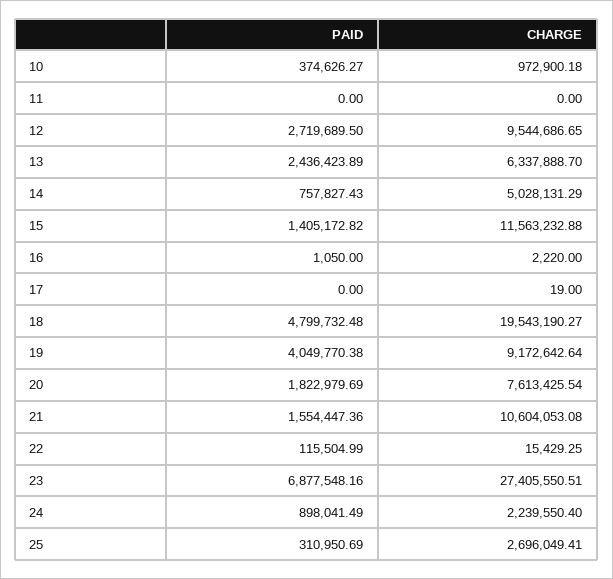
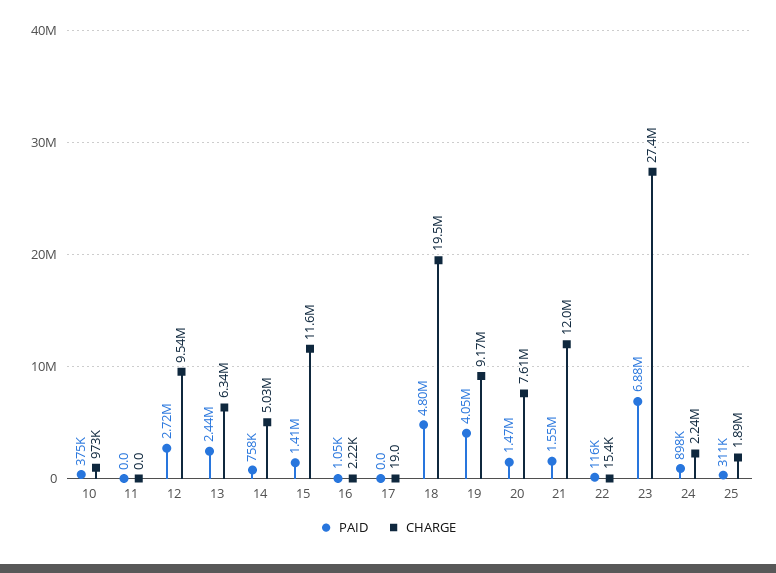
  {
    "PAID": {
      "10": 374626.27,
      "11": 0,
      "12": 2719689.5,
      "13": 2436423.89,
      "14": 757827.43,
      "15": 1405172.82,
      "16": 1050,
      "17": 0,
      "18": 4799732.48,
      "19": 4049770.38,
-     "20": 1822979.69,
+     "20": 1470000,
      "21": 1554447.36,
      "22": 115504.99,
      "23": 6877548.16,
      "24": 898041.49,
      "25": 310950.69
    },
    "CHARGE": {
      "10": 972900.18,
      "11": 0,
      "12": 9544686.65,
      "13": 6337888.7,
      "14": 5028131.29,
      "15": 11563232.88,
      "16": 2220,
      "17": 19,
      "18": 19543190.27,
      "19": 9172642.64,
      "20": 7613425.54,
-     "21": 10604053.08,
+     "21": 12000000,
      "22": 15429.25,
      "23": 27405550.51,
      "24": 2239550.4,
-     "25": 2696049.41
+     "25": 1890000
    }
  }

